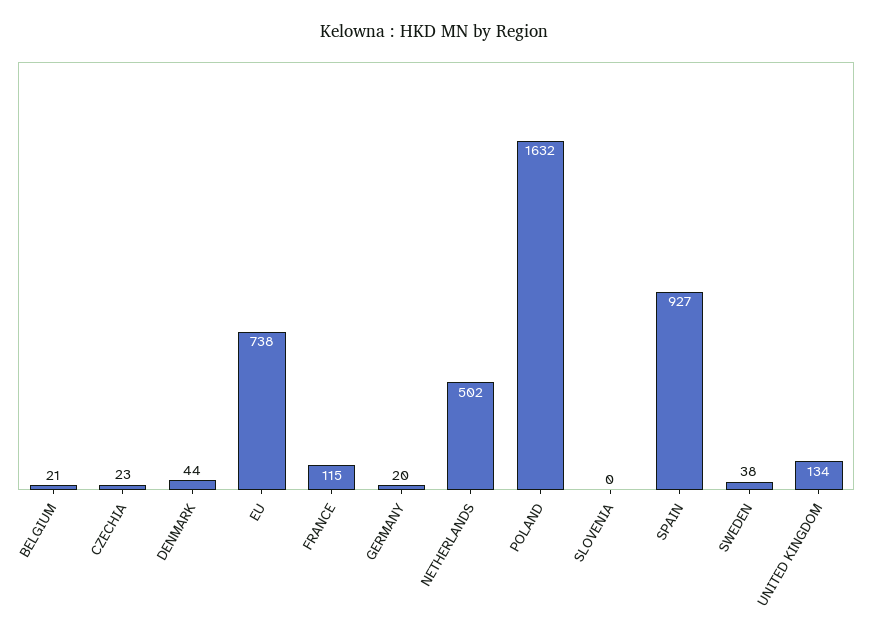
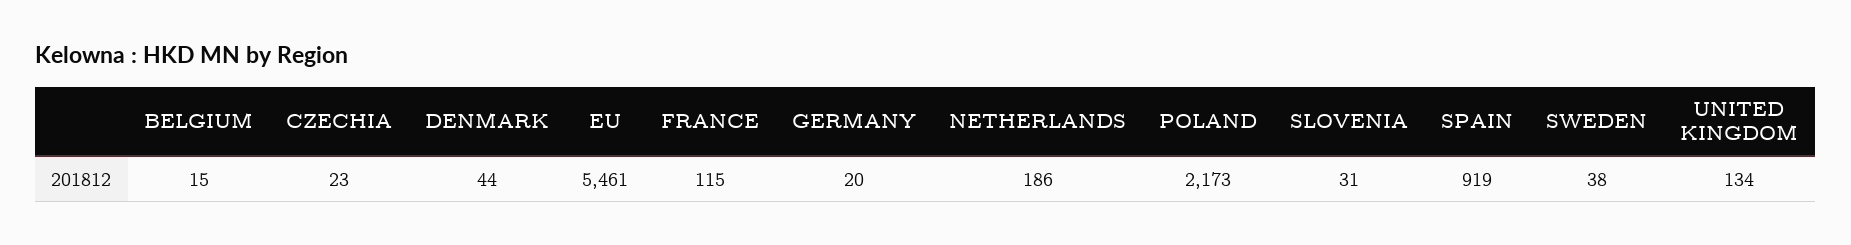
  {
-   "BELGIUM": 21,
+   "BELGIUM": 15,
    "CZECHIA": 23,
    "DENMARK": 44,
-   "EU": 738,
+   "EU": 5461,
    "FRANCE": 115,
    "GERMANY": 20,
-   "NETHERLANDS": 502,
+   "NETHERLANDS": 186,
-   "POLAND": 1632,
+   "POLAND": 2173,
-   "SLOVENIA": 0,
+   "SLOVENIA": 31,
-   "SPAIN": 927,
+   "SPAIN": 919,
    "SWEDEN": 38,
    "UNITED KINGDOM": 134
  }

